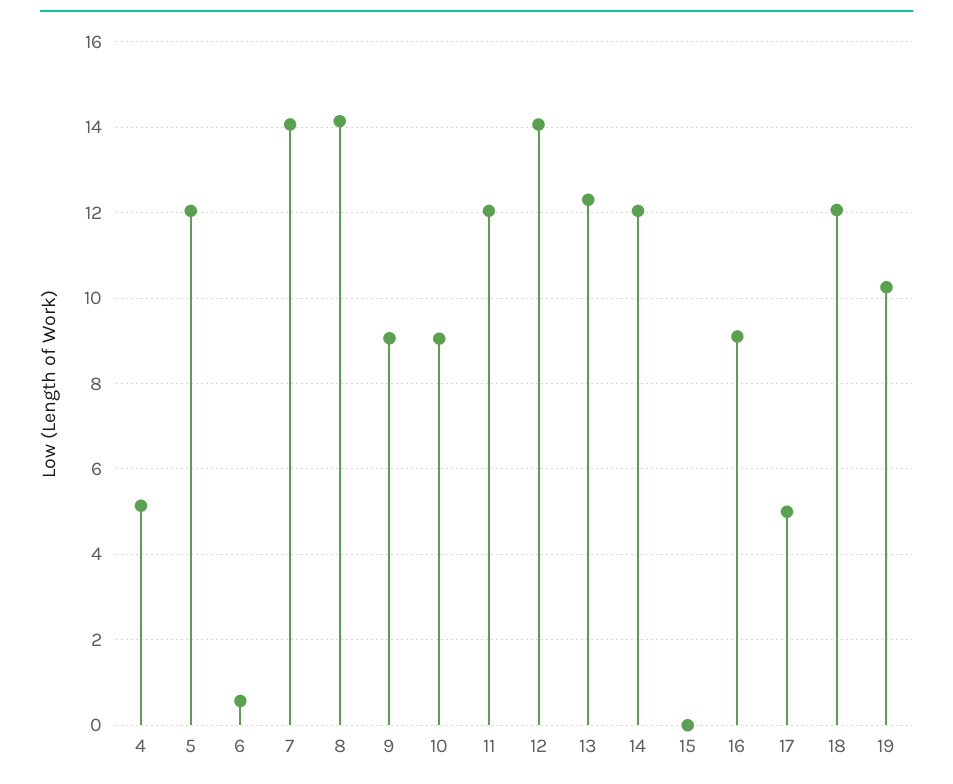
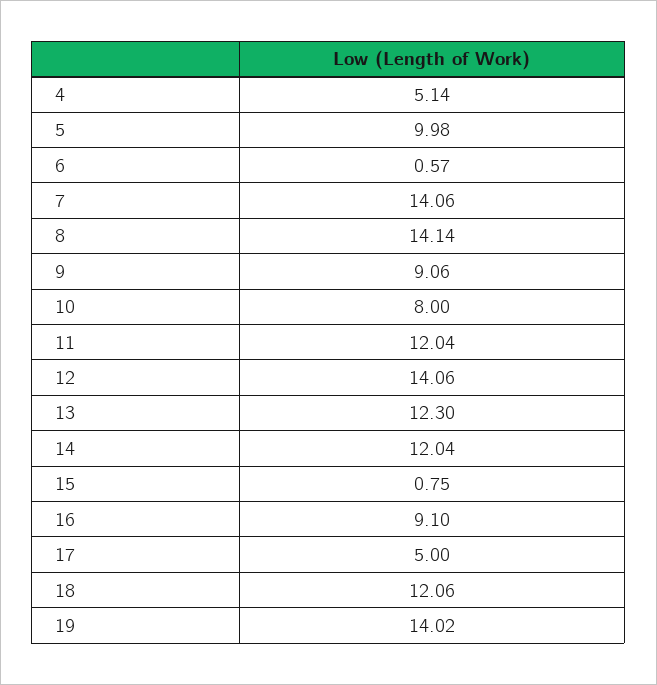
  {
    "4": 5.14,
-   "5": 12,
+   "5": 9.98,
    "6": 0.57,
    "7": 14.06,
    "8": 14.14,
    "9": 9.06,
-   "10": 9,
+   "10": 8,
    "11": 12.04,
    "12": 14.06,
    "13": 12.3,
    "14": 12.04,
-   "15": 0,
+   "15": 0.75,
    "16": 9.1,
    "17": 5,
    "18": 12.06,
-   "19": 10.2
+   "19": 14.02
  }

